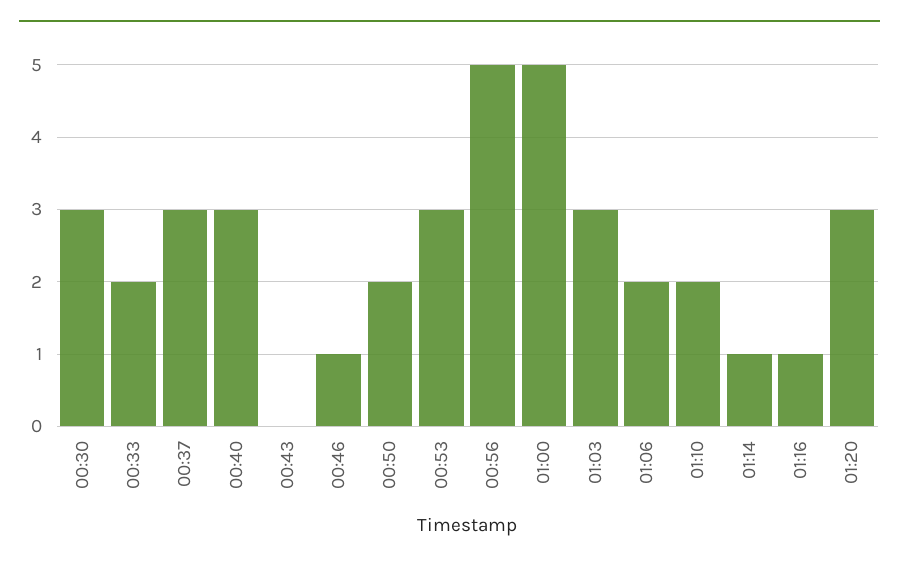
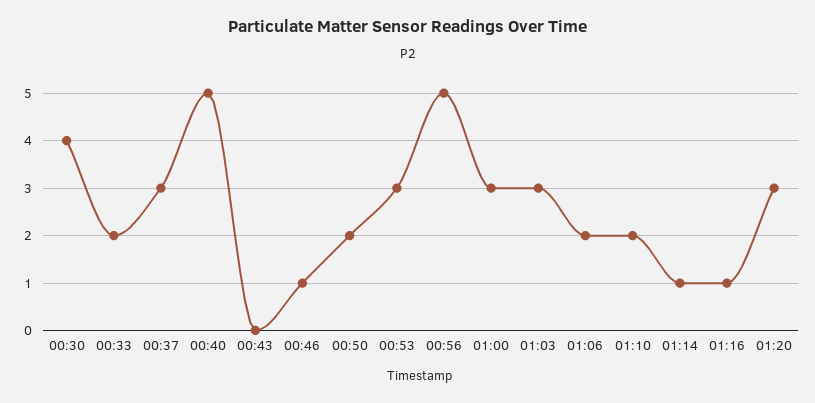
  {
-   "00:30": 3,
+   "00:30": 4,
    "00:33": 2,
    "00:37": 3,
-   "00:40": 3,
+   "00:40": 5,
    "00:43": 0,
    "00:46": 1,
    "00:50": 2,
    "00:53": 3,
    "00:56": 5,
-   "01:00": 5,
+   "01:00": 3,
    "01:03": 3,
    "01:06": 2,
    "01:10": 2,
    "01:14": 1,
    "01:16": 1,
    "01:20": 3
  }

